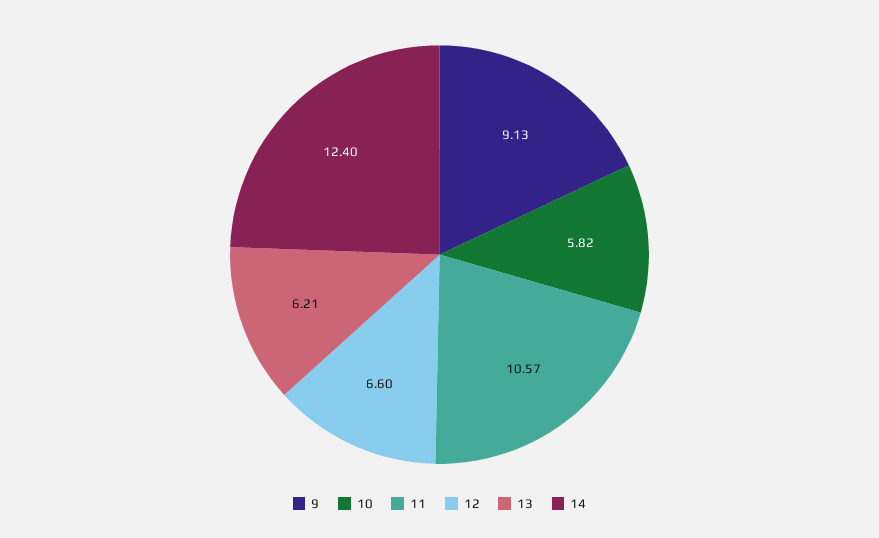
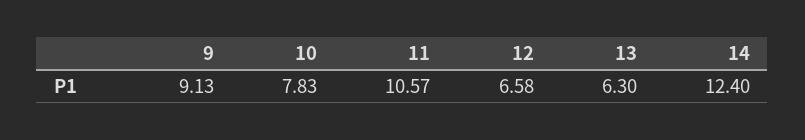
  {
    "9": 9.13,
-   "10": 5.82,
+   "10": 7.83,
    "11": 10.57,
-   "12": 6.6,
+   "12": 6.58,
-   "13": 6.21,
+   "13": 6.3,
    "14": 12.4
  }

